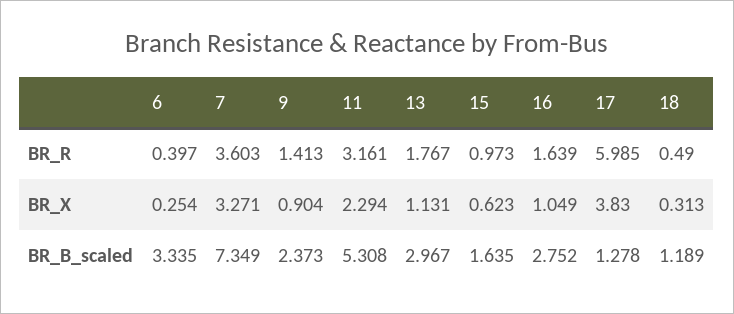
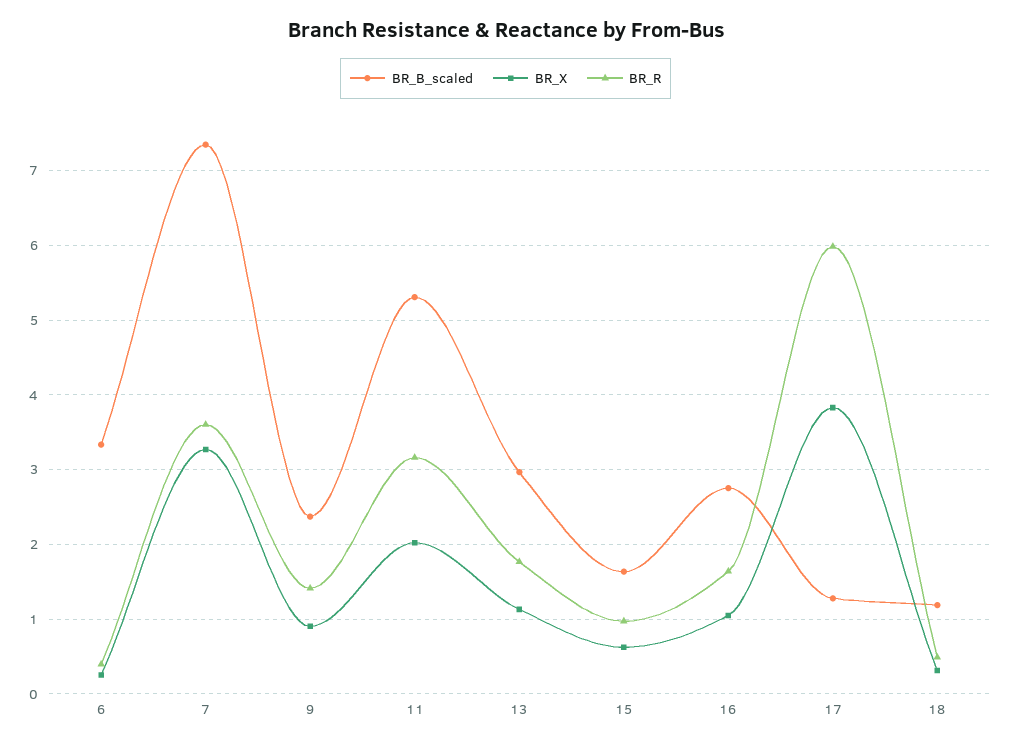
  {
    "BR_R": {
      "6": 0.397,
      "7": 3.603,
      "9": 1.413,
      "11": 3.161,
      "13": 1.767,
      "15": 0.973,
      "16": 1.639,
      "17": 5.985,
      "18": 0.49
    },
    "BR_X": {
      "6": 0.254,
      "7": 3.271,
      "9": 0.904,
-     "11": 2.294,
+     "11": 2,
      "13": 1.131,
      "15": 0.623,
      "16": 1.049,
      "17": 3.83,
      "18": 0.313
    },
    "BR_B_scaled": {
      "6": 3.335,
      "7": 7.349,
      "9": 2.373,
      "11": 5.308,
      "13": 2.967,
      "15": 1.635,
      "16": 2.752,
      "17": 1.278,
      "18": 1.189
    }
  }

